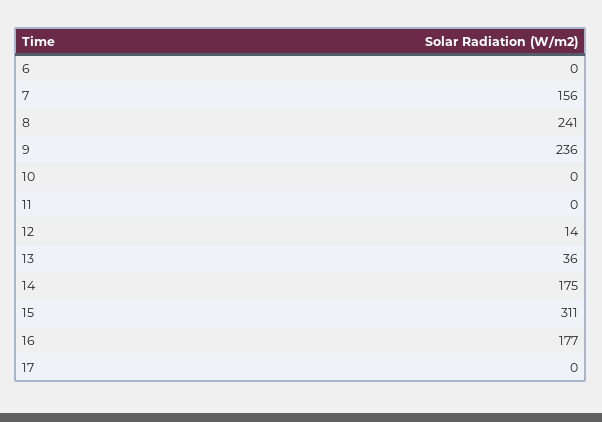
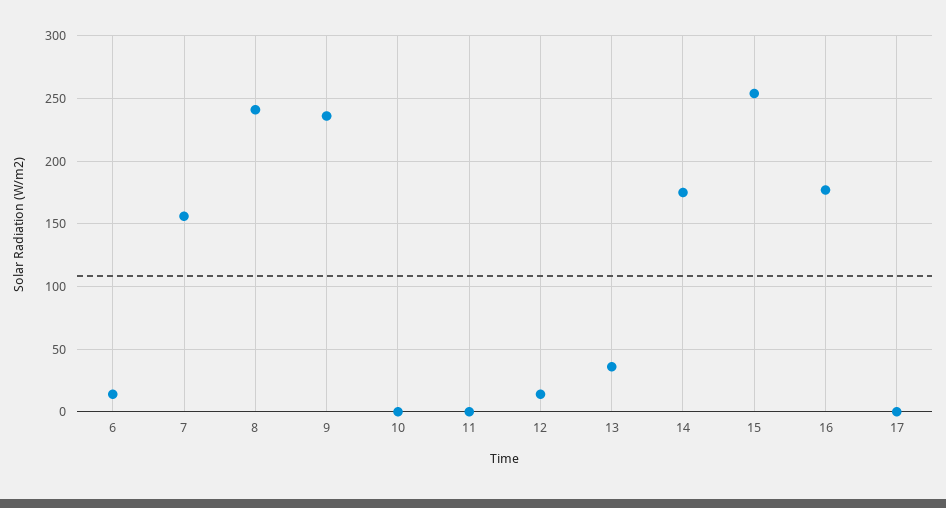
  {
-   "6": 0,
+   "6": 15,
    "7": 156,
    "8": 241,
    "9": 236,
    "10": 0,
    "11": 0,
    "12": 14,
    "13": 36,
    "14": 175,
-   "15": 311,
+   "15": 255,
    "16": 177,
    "17": 0
  }

